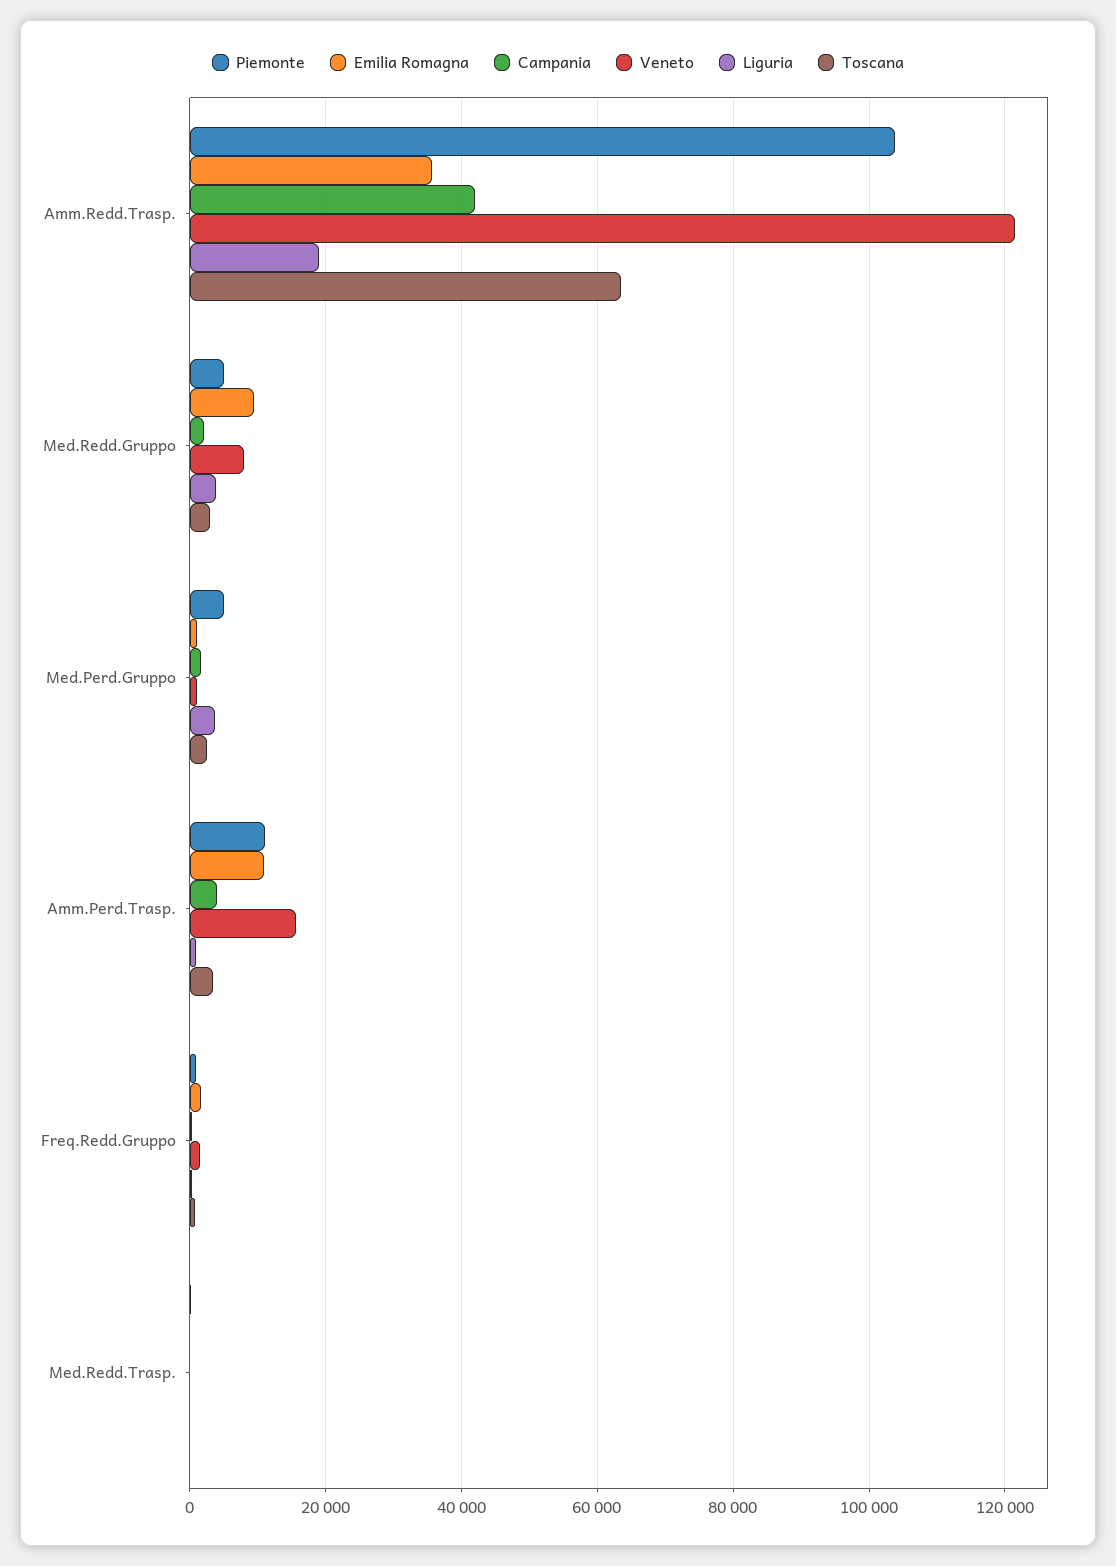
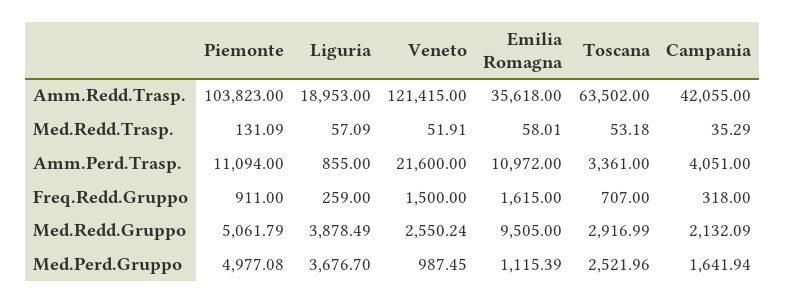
  {
    "Piemonte": {
      "Amm.Redd.Trasp.": 103823,
      "Med.Redd.Gruppo": 5061.79,
      "Med.Perd.Gruppo": 4977.08,
      "Amm.Perd.Trasp.": 11094,
      "Freq.Redd.Gruppo": 911,
      "Med.Redd.Trasp.": 131.09
    },
    "Emilia Romagna": {
      "Amm.Redd.Trasp.": 35618,
      "Med.Redd.Gruppo": 9505,
      "Med.Perd.Gruppo": 1115.39,
      "Amm.Perd.Trasp.": 10972,
      "Freq.Redd.Gruppo": 1615,
      "Med.Redd.Trasp.": 58.01
    },
    "Campania": {
      "Amm.Redd.Trasp.": 42055,
      "Med.Redd.Gruppo": 2132.09,
      "Med.Perd.Gruppo": 1641.94,
      "Amm.Perd.Trasp.": 4051,
      "Freq.Redd.Gruppo": 318,
      "Med.Redd.Trasp.": 35.29
    },
    "Veneto": {
      "Amm.Redd.Trasp.": 121415,
-     "Med.Redd.Gruppo": 8000,
+     "Med.Redd.Gruppo": 2550.24,
      "Med.Perd.Gruppo": 987.45,
-     "Amm.Perd.Trasp.": 16000,
+     "Amm.Perd.Trasp.": 21600,
      "Freq.Redd.Gruppo": 1500,
      "Med.Redd.Trasp.": 51.91
    },
    "Liguria": {
      "Amm.Redd.Trasp.": 18953,
      "Med.Redd.Gruppo": 3878.49,
      "Med.Perd.Gruppo": 3676.7,
      "Amm.Perd.Trasp.": 855,
      "Freq.Redd.Gruppo": 259,
      "Med.Redd.Trasp.": 57.09
    },
    "Toscana": {
      "Amm.Redd.Trasp.": 63502,
      "Med.Redd.Gruppo": 2916.99,
      "Med.Perd.Gruppo": 2521.96,
      "Amm.Perd.Trasp.": 3361,
      "Freq.Redd.Gruppo": 707,
      "Med.Redd.Trasp.": 53.18
    }
  }

